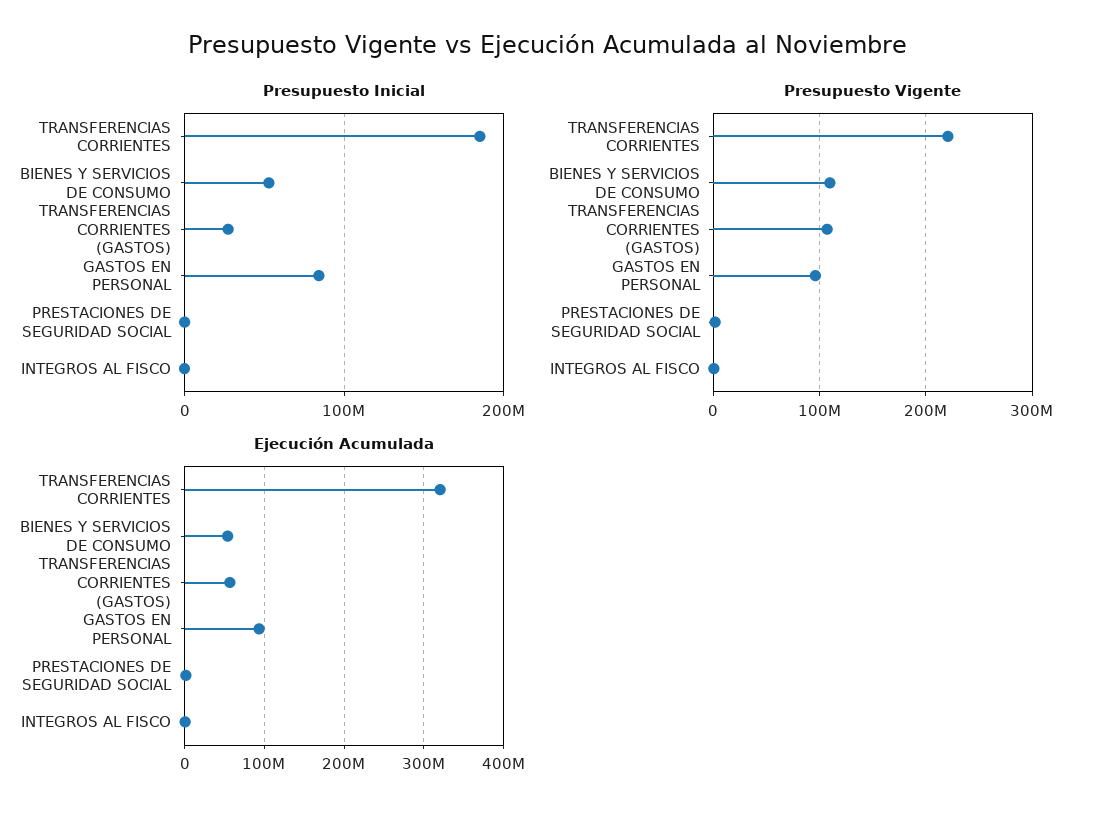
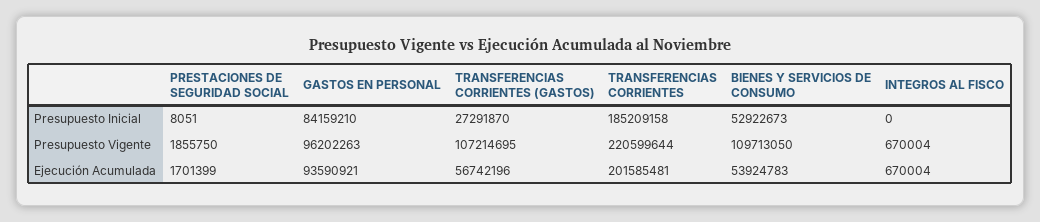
  {
    "Presupuesto Inicial": {
      "TRANSFERENCIAS CORRIENTES": 185209158,
      "BIENES Y SERVICIOS DE CONSUMO": 52922673,
      "TRANSFERENCIAS CORRIENTES (GASTOS)": 27291870,
      "GASTOS EN PERSONAL": 84159210,
      "PRESTACIONES DE SEGURIDAD SOCIAL": 8051,
      "INTEGROS AL FISCO": 0
    },
    "Presupuesto Vigente": {
      "TRANSFERENCIAS CORRIENTES": 220599644,
      "BIENES Y SERVICIOS DE CONSUMO": 109713050,
      "TRANSFERENCIAS CORRIENTES (GASTOS)": 107214695,
      "GASTOS EN PERSONAL": 96202263,
      "PRESTACIONES DE SEGURIDAD SOCIAL": 1855750,
      "INTEGROS AL FISCO": 670004
    },
    "Ejecución Acumulada": {
-     "TRANSFERENCIAS CORRIENTES": 320000000,
+     "TRANSFERENCIAS CORRIENTES": 201585481,
      "BIENES Y SERVICIOS DE CONSUMO": 53924783,
      "TRANSFERENCIAS CORRIENTES (GASTOS)": 56742196,
      "GASTOS EN PERSONAL": 93590921,
      "PRESTACIONES DE SEGURIDAD SOCIAL": 1701399,
      "INTEGROS AL FISCO": 670004
    }
  }

